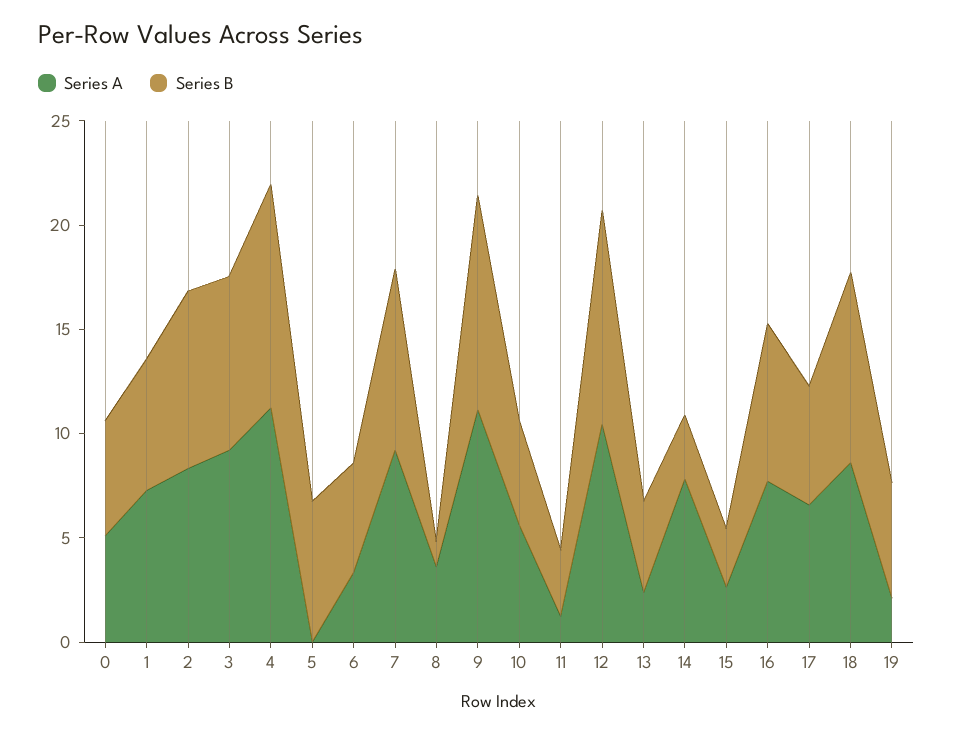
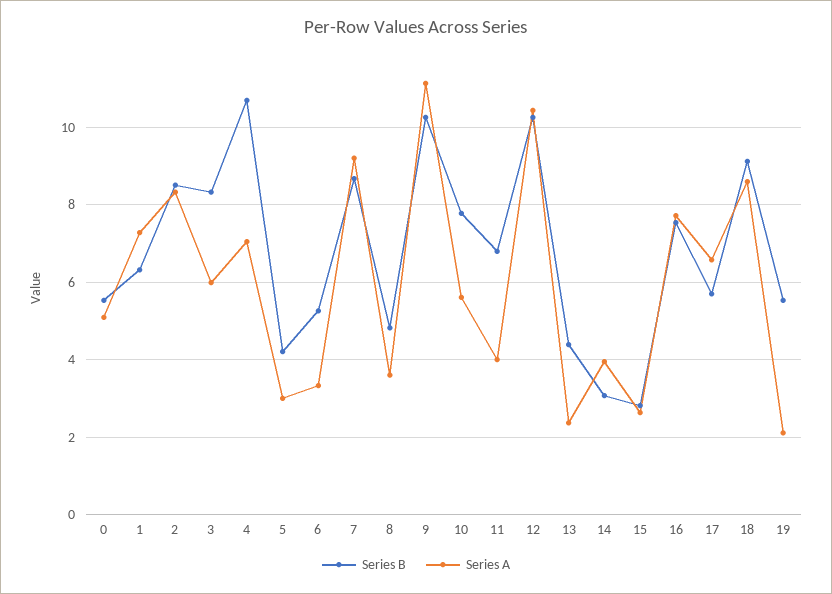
  {
    "Series A": {
      "0": 5,
      "1": 7.2,
      "2": 8.4,
-     "3": 9,
+     "3": 6,
-     "4": 11,
+     "4": 7,
-     "5": 0,
+     "5": 3,
      "6": 3.4,
      "7": 9.2,
      "8": 3.6,
      "9": 11.2,
      "10": 5.6,
-     "11": 1,
+     "11": 4,
      "12": 10.4,
      "13": 2.4,
-     "14": 8,
+     "14": 4,
      "15": 2.6,
      "16": 7.8,
      "17": 6.6,
      "18": 8.6,
      "19": 2.2
    },
    "Series B": {
      "0": 5.6,
      "1": 6.4,
      "2": 8.6,
      "3": 8.4,
      "4": 10.8,
-     "5": 7,
+     "5": 4.2,
      "6": 5.2,
      "7": 8.6,
-     "8": 1,
+     "8": 4.8,
      "9": 10.2,
-     "10": 5,
+     "10": 7.8,
-     "11": 3,
+     "11": 6.8,
      "12": 10.2,
      "13": 4.4,
      "14": 3,
      "15": 2.8,
      "16": 7.6,
      "17": 5.8,
      "18": 9.2,
      "19": 5.6
    }
  }

